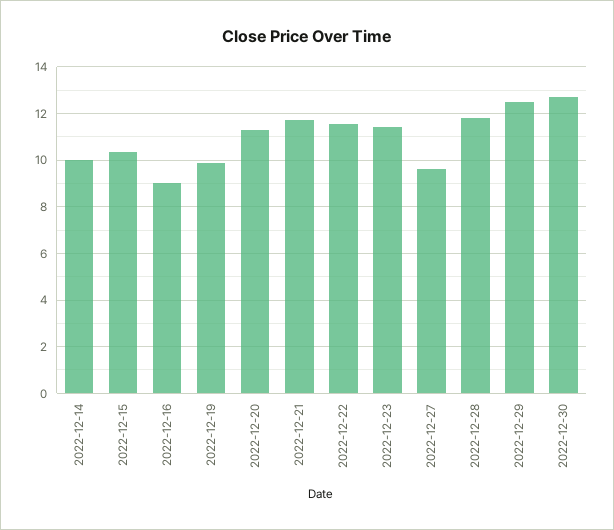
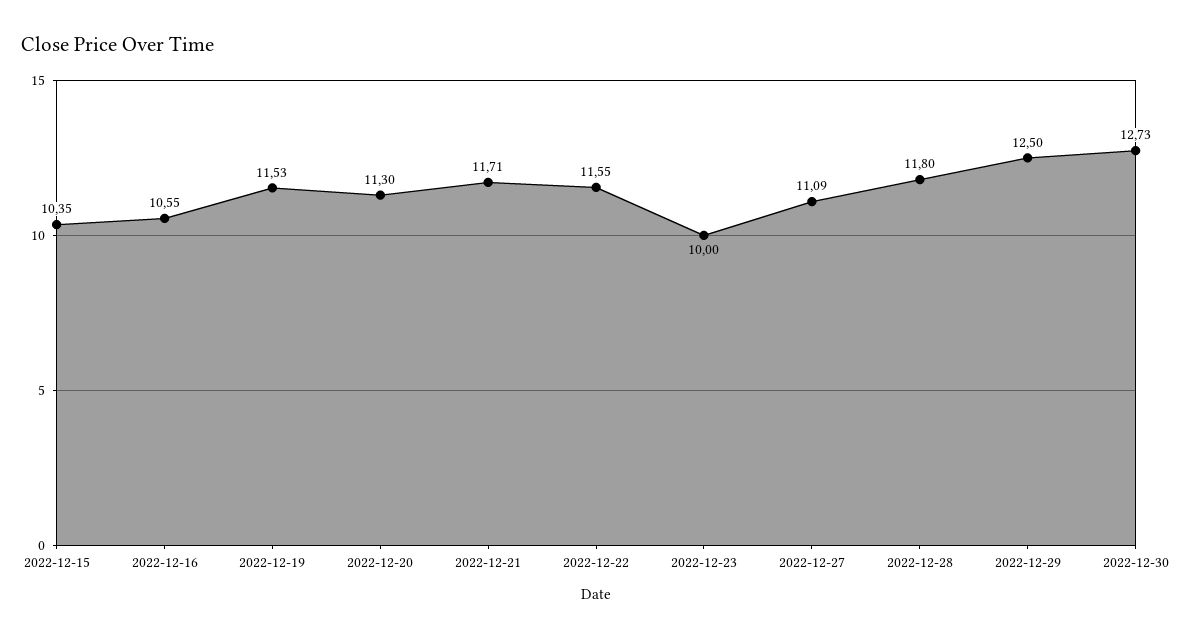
  {
-   "2022-12-14": 10,
    "2022-12-15": 10.35,
-   "2022-12-16": 9,
+   "2022-12-16": 10.55,
-   "2022-12-19": 10,
+   "2022-12-19": 11.53,
    "2022-12-20": 11.3,
    "2022-12-21": 11.71,
    "2022-12-22": 11.55,
-   "2022-12-23": 11.5,
+   "2022-12-23": 10,
-   "2022-12-27": 9.5,
+   "2022-12-27": 11.09,
    "2022-12-28": 11.8,
    "2022-12-29": 12.5,
    "2022-12-30": 12.73
  }

